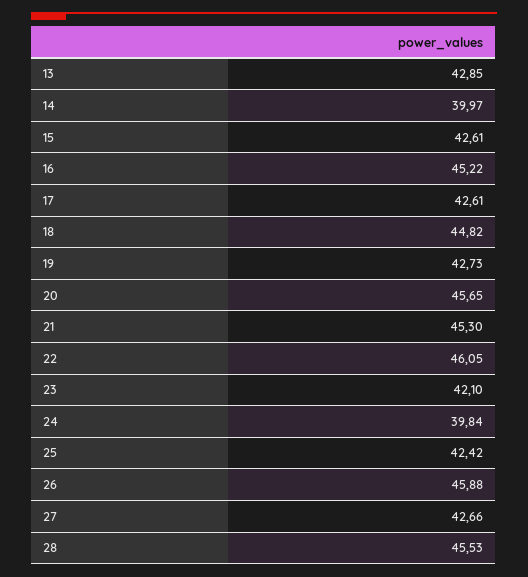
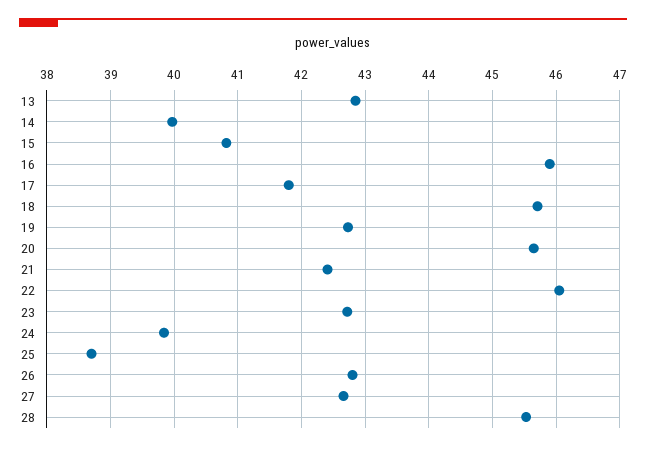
  {
    "13": 42.85,
    "14": 39.97,
-   "15": 42.61,
+   "15": 40.8,
-   "16": 45.22,
+   "16": 45.9,
-   "17": 42.61,
+   "17": 41.8,
-   "18": 44.82,
+   "18": 45.7,
    "19": 42.73,
    "20": 45.65,
-   "21": 45.3,
+   "21": 42.4,
    "22": 46.05,
-   "23": 42.1,
+   "23": 42.7,
    "24": 39.84,
-   "25": 42.42,
+   "25": 38.7,
-   "26": 45.88,
+   "26": 42.8,
    "27": 42.66,
    "28": 45.53
  }

